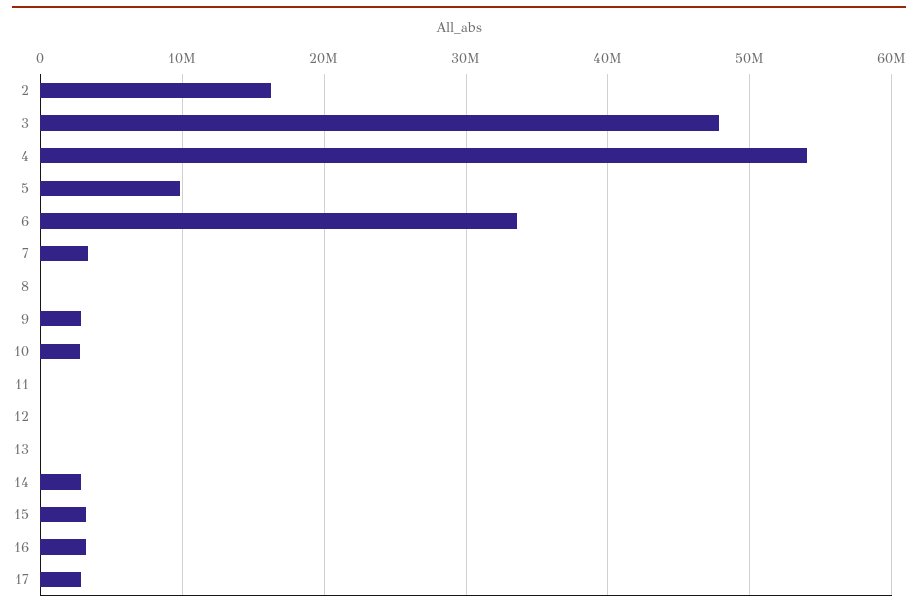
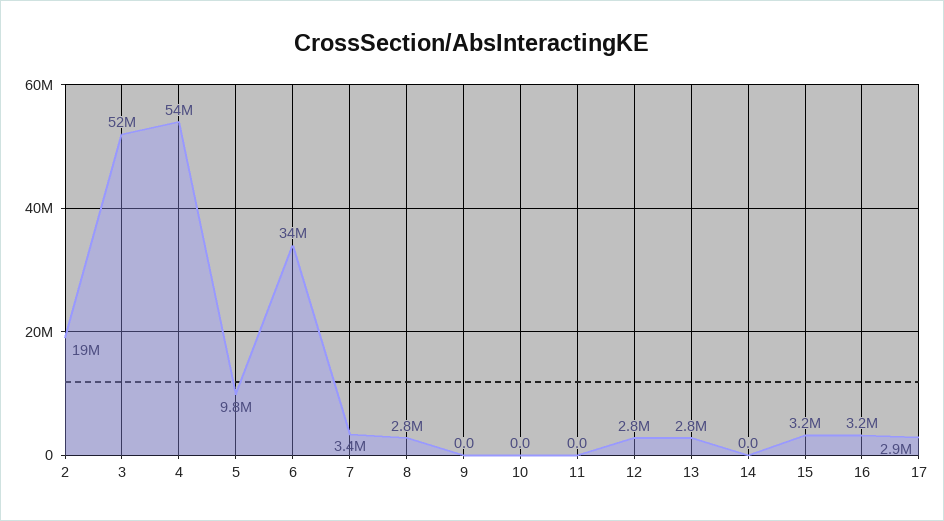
  {
-   "2": 16000000,
+   "2": 19000000,
-   "3": 48000000,
+   "3": 52000000,
    "4": 54000000,
    "5": 9800000,
    "6": 34000000,
    "7": 3400000,
-   "8": 0,
+   "8": 2800000,
-   "9": 3000000,
+   "9": 0,
-   "10": 3000000,
+   "10": 0,
    "11": 0,
-   "12": 0,
+   "12": 2800000,
-   "13": 0,
+   "13": 2800000,
-   "14": 3000000,
+   "14": 0,
    "15": 3200000,
    "16": 3200000,
    "17": 2900000
  }

